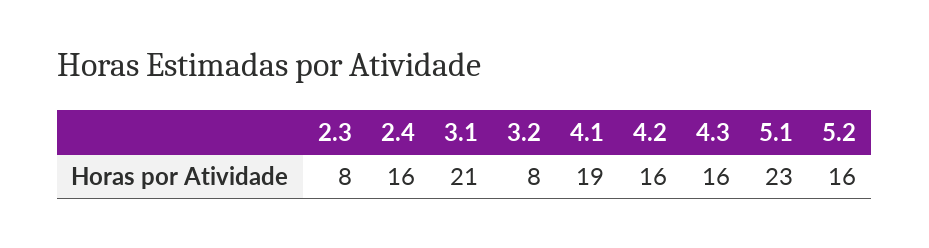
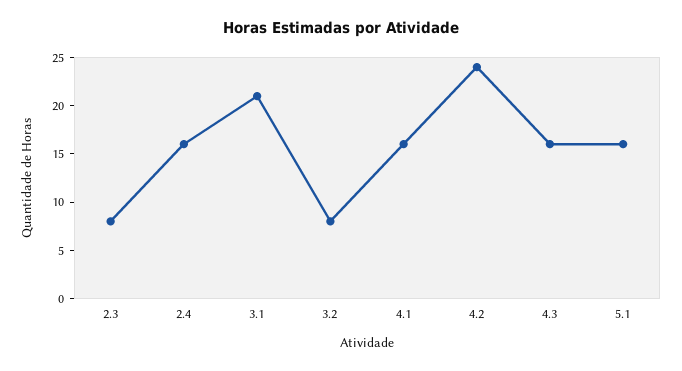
  {
    "2.3": 8,
    "2.4": 16,
    "3.1": 21,
    "3.2": 8,
-   "4.1": 19,
+   "4.1": 16,
-   "4.2": 16,
+   "4.2": 24,
    "4.3": 16,
-   "5.1": 23,
+   "5.1": 16
-   "5.2": 16
  }

